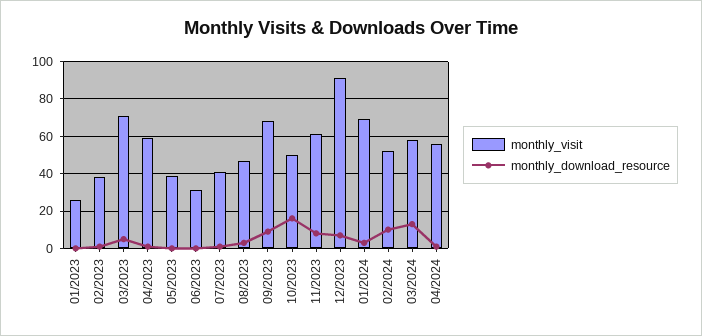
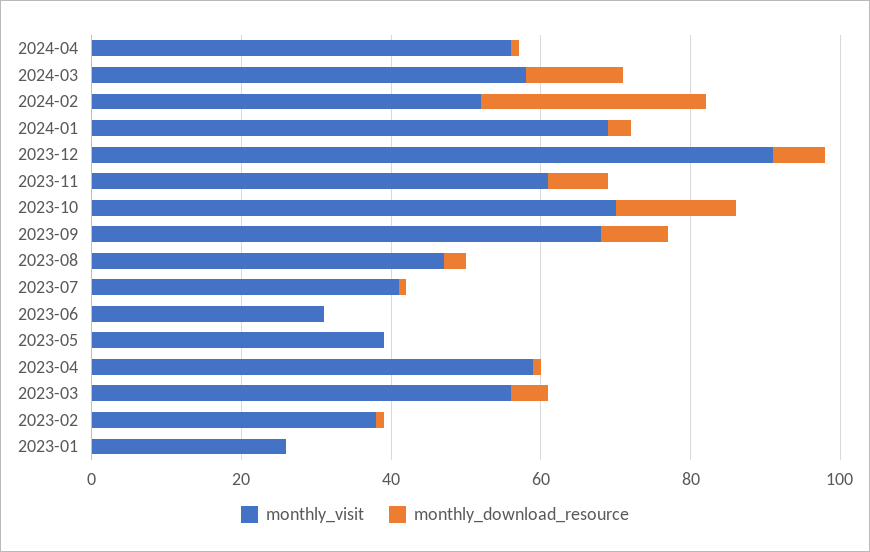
  {
    "monthly_visit": {
      "01/2023": 25,
      "02/2023": 40,
-     "03/2023": 70,
+     "03/2023": 55,
      "04/2023": 60,
      "05/2023": 40,
      "06/2023": 30,
      "07/2023": 40,
      "08/2023": 45,
      "09/2023": 70,
-     "10/2023": 50,
+     "10/2023": 70,
      "11/2023": 60,
      "12/2023": 90,
      "01/2024": 70,
      "02/2024": 50,
      "03/2024": 60,
      "04/2024": 55
    },
    "monthly_download_resource": {
      "01/2023": 0,
      "02/2023": 0,
      "03/2023": 5,
      "04/2023": 0,
      "05/2023": 0,
      "06/2023": 0,
      "07/2023": 0,
      "08/2023": 5,
      "09/2023": 10,
      "10/2023": 15,
      "11/2023": 10,
      "12/2023": 5,
      "01/2024": 5,
-     "02/2024": 10,
+     "02/2024": 30,
      "03/2024": 15,
      "04/2024": 0
    }
  }

